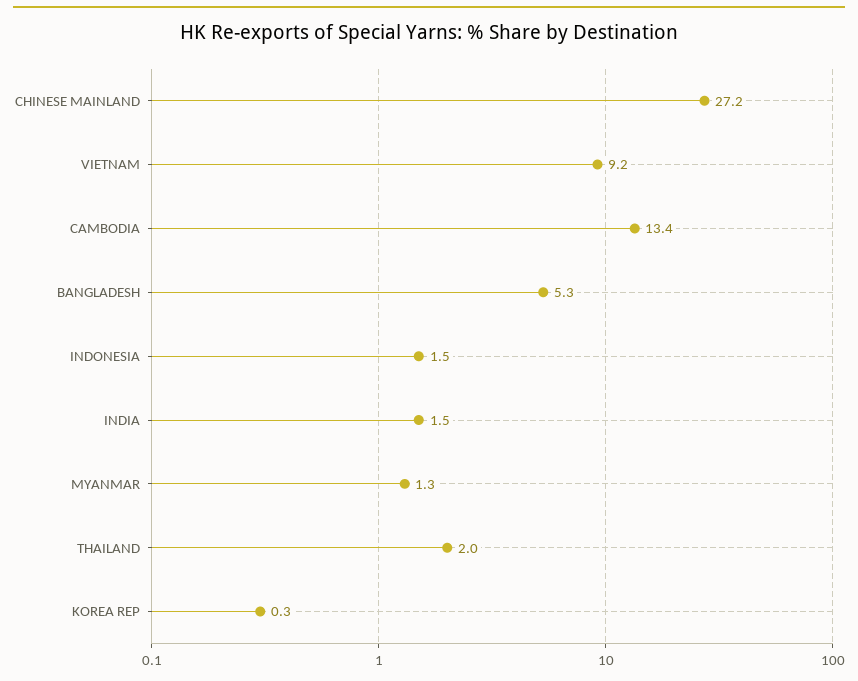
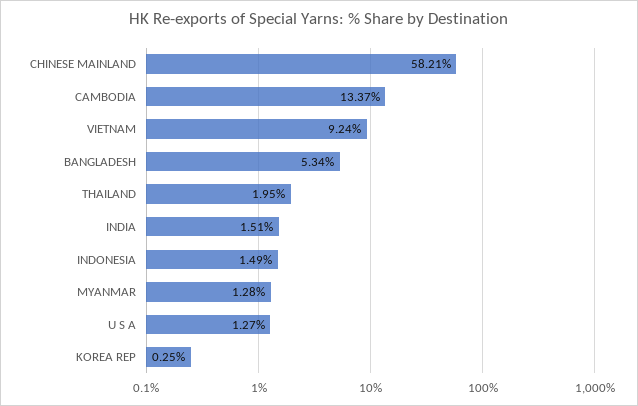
  {
-   "CHINESE MAINLAND": 27.2,
+   "CHINESE MAINLAND": 58.21,
    "VIETNAM": 9.24,
    "CAMBODIA": 13.37,
    "BANGLADESH": 5.34,
    "INDONESIA": 1.49,
    "INDIA": 1.51,
    "MYANMAR": 1.28,
    "THAILAND": 1.95,
-   "KOREA REP": 0.25
+   "KOREA REP": 0.25,
+   "U S A": 1.27
  }

